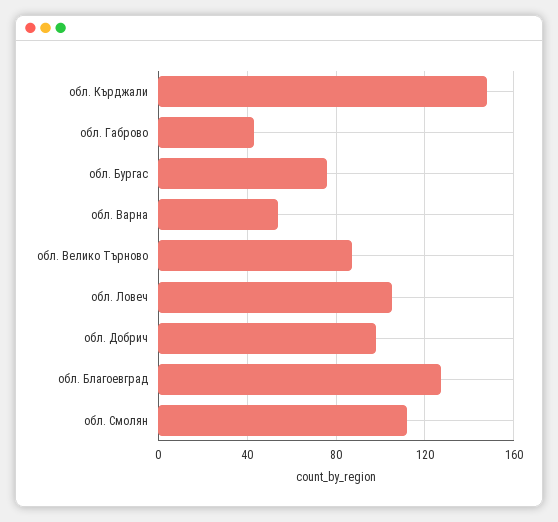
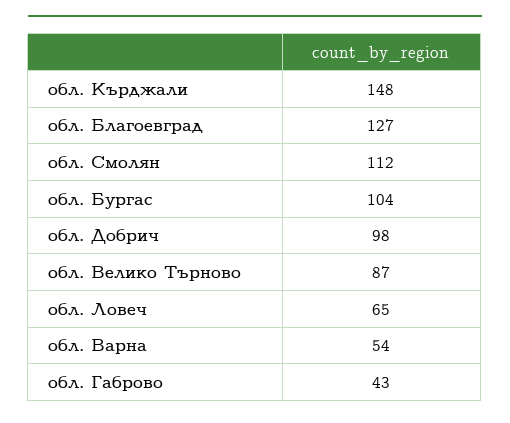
  {
    "обл. Кърджали": 148,
    "обл. Габрово": 43,
-   "обл. Бургас": 75,
+   "обл. Бургас": 104,
    "обл. Варна": 54,
    "обл. Велико Търново": 87,
-   "обл. Ловеч": 105,
+   "обл. Ловеч": 65,
    "обл. Добрич": 98,
    "обл. Благоевград": 127,
    "обл. Смолян": 112
  }

